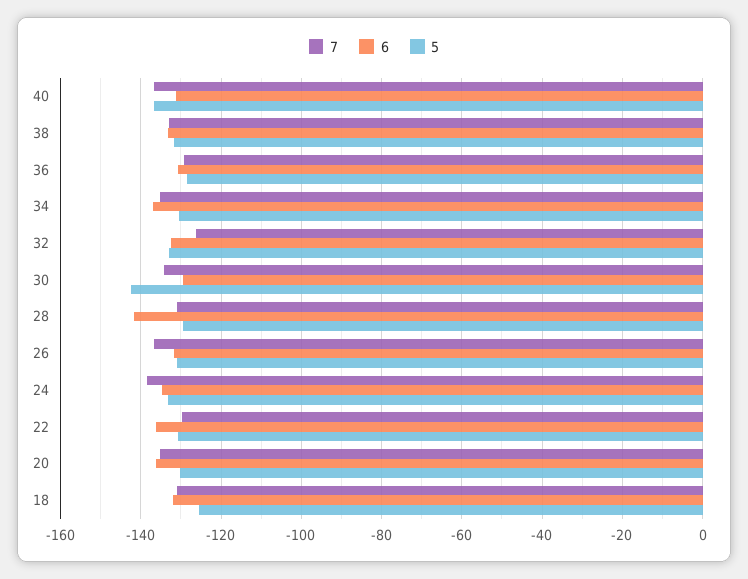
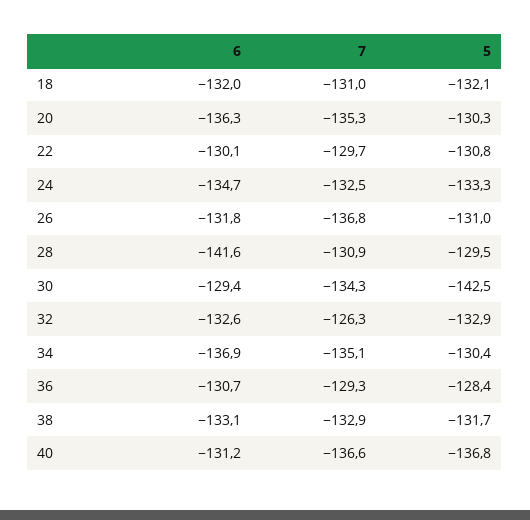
  {
    "7": {
      "40": -136.6,
      "38": -132.9,
      "36": -129.3,
      "34": -135.1,
      "32": -126.3,
      "30": -134.3,
      "28": -130.9,
      "26": -136.8,
-     "24": -138,
+     "24": -132.5,
      "22": -129.7,
      "20": -135.3,
      "18": -131
    },
    "6": {
      "40": -131.2,
      "38": -133.1,
      "36": -130.7,
      "34": -136.9,
      "32": -132.6,
      "30": -129.4,
      "28": -141.6,
      "26": -131.8,
      "24": -134.7,
-     "22": -136,
+     "22": -130.1,
      "20": -136.3,
      "18": -132
    },
    "5": {
      "40": -136.8,
      "38": -131.7,
      "36": -128.4,
      "34": -130.4,
      "32": -132.9,
      "30": -142.5,
      "28": -129.5,
      "26": -131,
      "24": -133.3,
      "22": -130.8,
      "20": -130.3,
-     "18": -126
+     "18": -132.1
    }
  }

